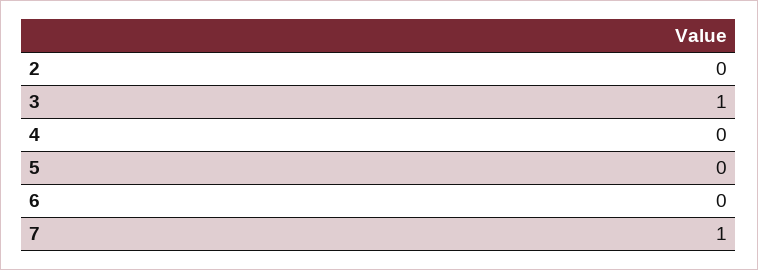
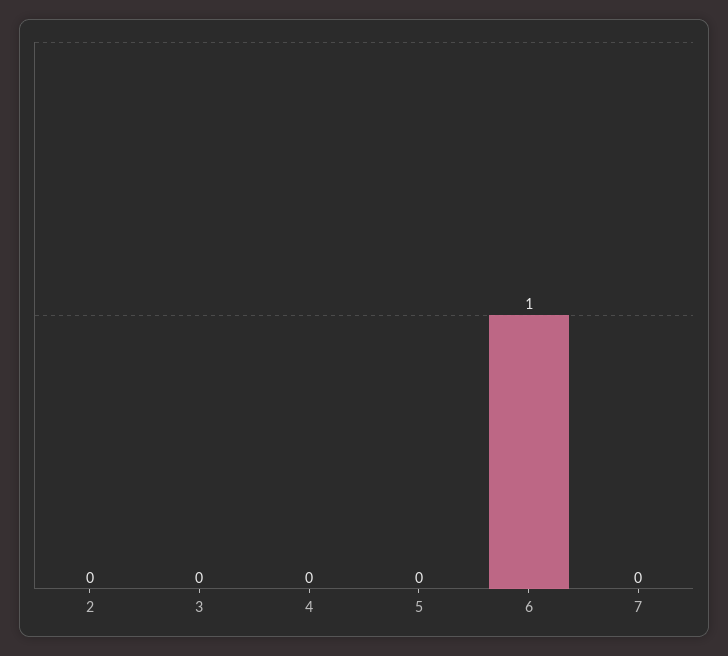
  {
    "2": 0,
-   "3": 1,
+   "3": 0,
    "4": 0,
    "5": 0,
-   "6": 0,
+   "6": 1,
-   "7": 1
+   "7": 0
  }

